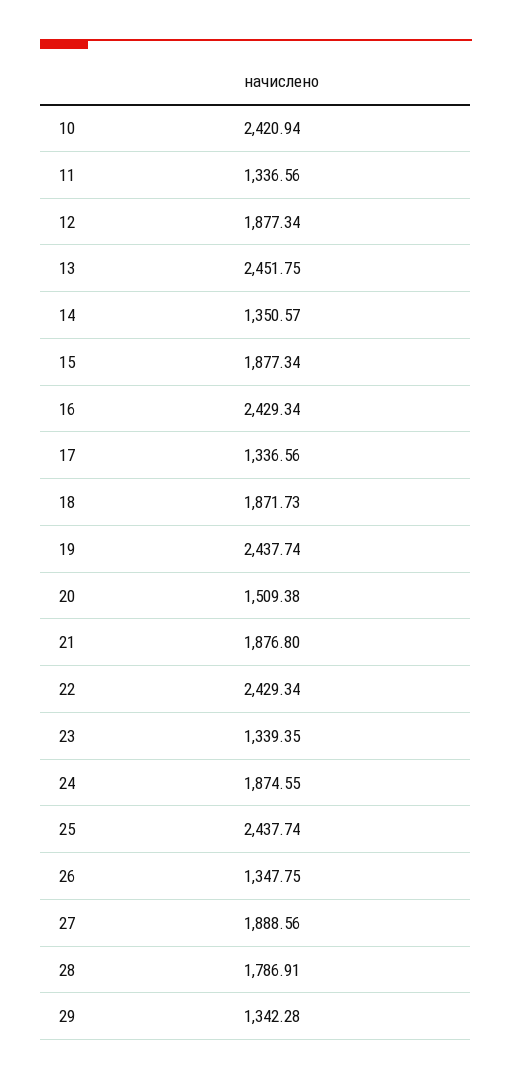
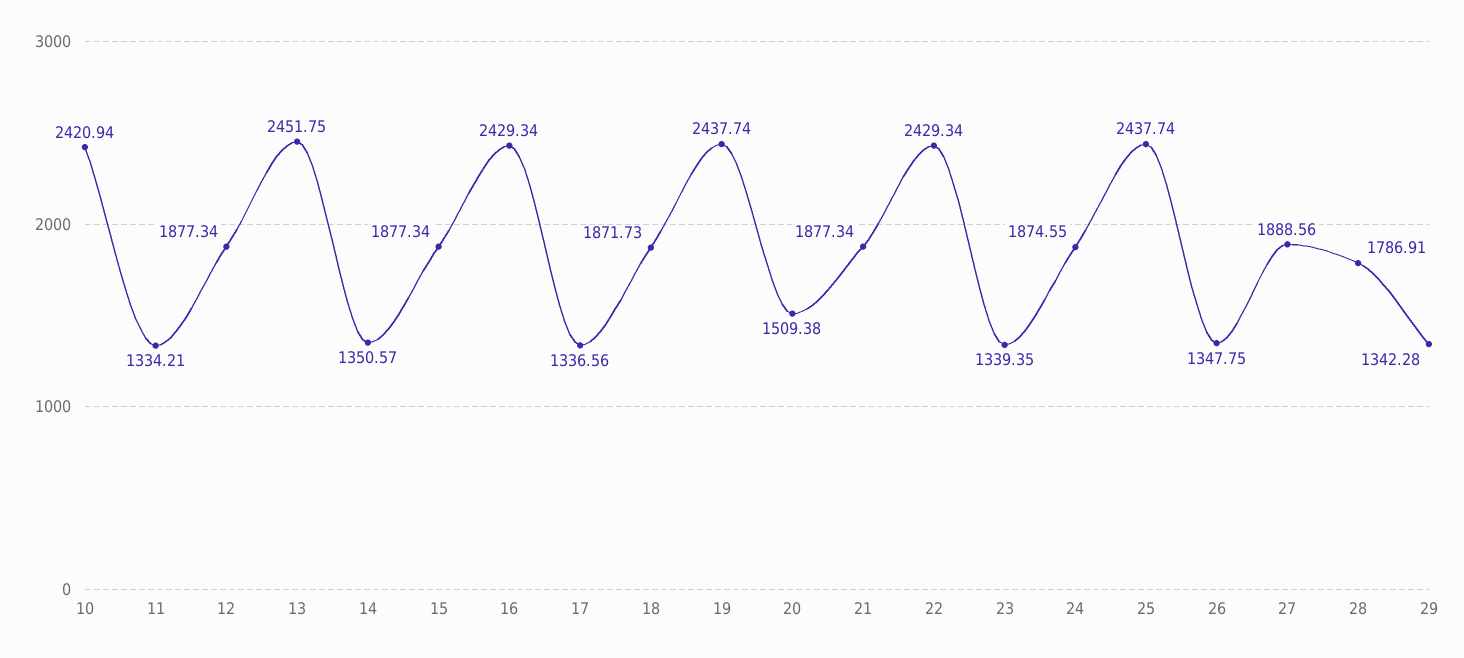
  {
    "10": 2420.94,
-   "11": 1336.56,
+   "11": 1334.21,
    "12": 1877.34,
    "13": 2451.75,
    "14": 1350.57,
    "15": 1877.34,
    "16": 2429.34,
    "17": 1336.56,
    "18": 1871.73,
    "19": 2437.74,
    "20": 1509.38,
-   "21": 1876.8,
+   "21": 1877.34,
    "22": 2429.34,
    "23": 1339.35,
    "24": 1874.55,
    "25": 2437.74,
    "26": 1347.75,
    "27": 1888.56,
    "28": 1786.91,
    "29": 1342.28
  }

